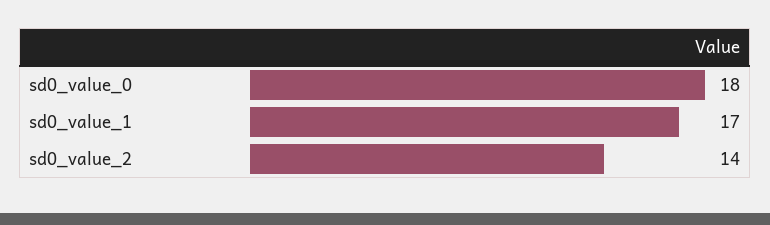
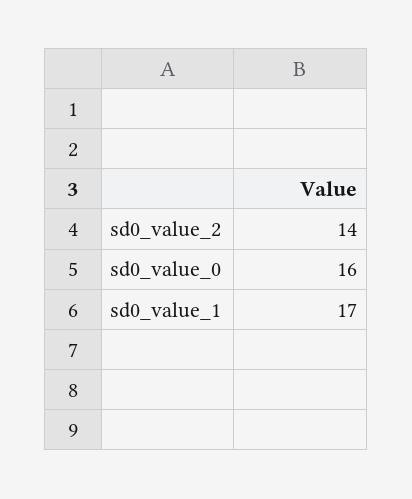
  {
-   "sd0_value_0": 18,
+   "sd0_value_0": 16,
    "sd0_value_1": 17,
    "sd0_value_2": 14
  }

